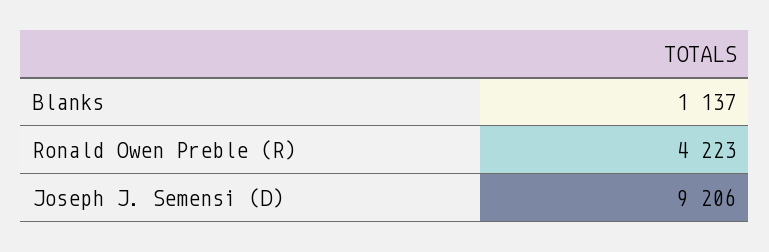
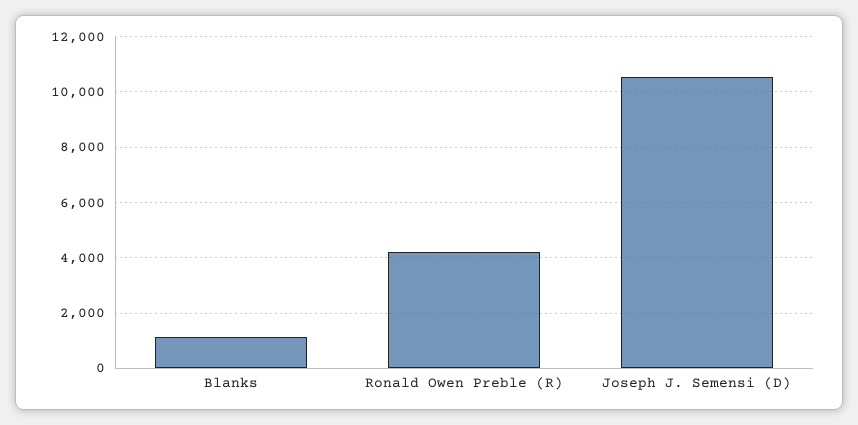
  {
    "Blanks": 1137,
    "Ronald Owen Preble (R)": 4223,
-   "Joseph J. Semensi (D)": 9206
+   "Joseph J. Semensi (D)": 10500
  }

